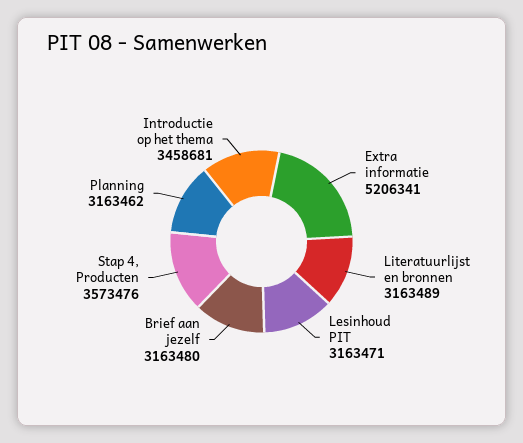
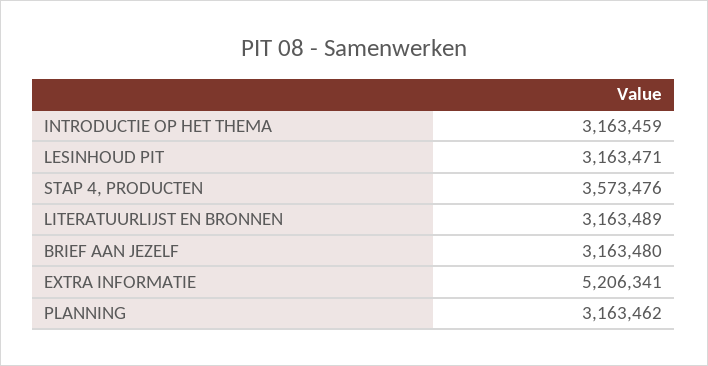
  {
    "Extra informatie": 5206341,
    "Literatuurlijst en bronnen": 3163489,
    "Lesinhoud PIT": 3163471,
    "Brief aan jezelf": 3163480,
    "Stap 4, Producten": 3573476,
    "Planning": 3163462,
-   "Introductie op het thema": 3458681
+   "Introductie op het thema": 3163459
  }

